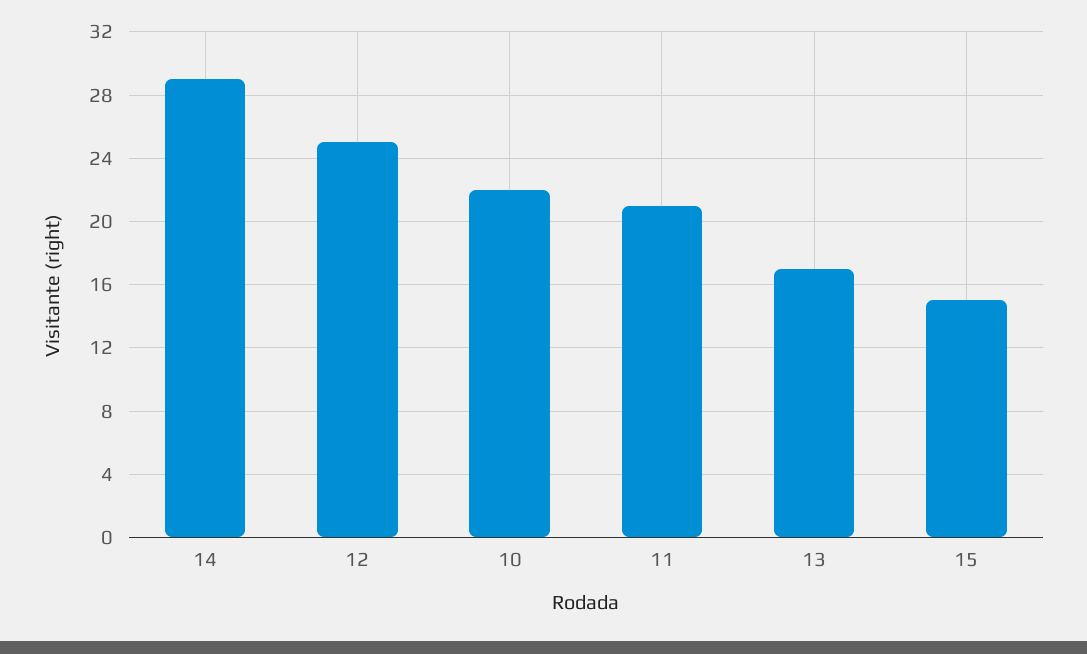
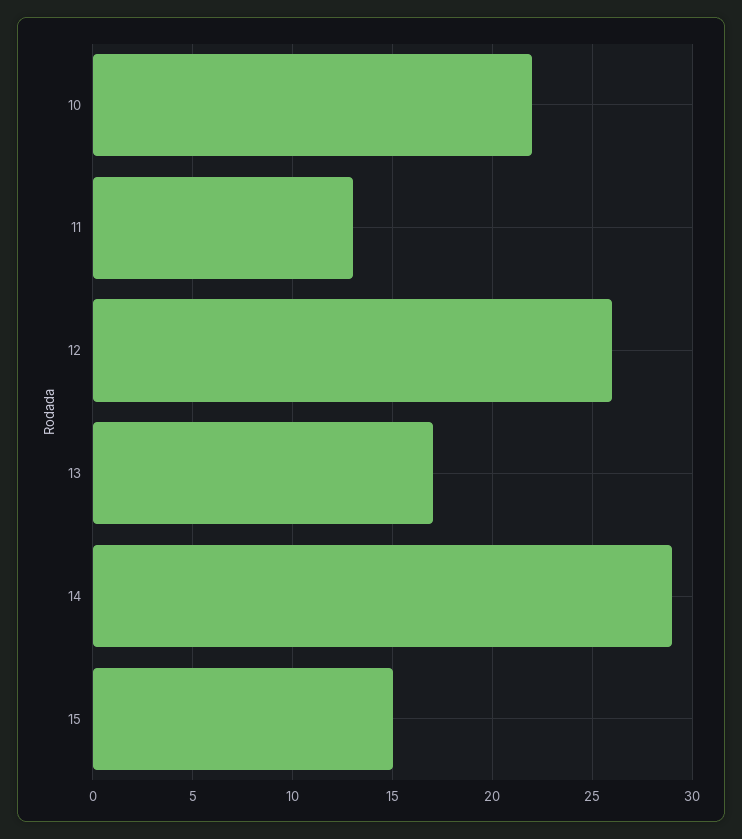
  {
    "14": 29,
-   "12": 25,
+   "12": 26,
    "10": 22,
-   "11": 21,
+   "11": 13,
    "13": 17,
    "15": 15
  }

